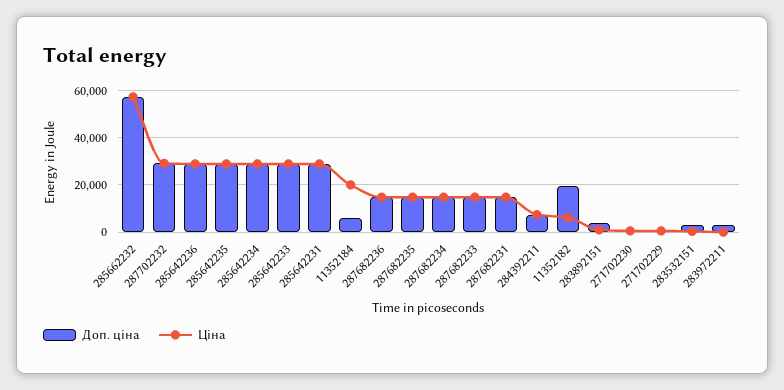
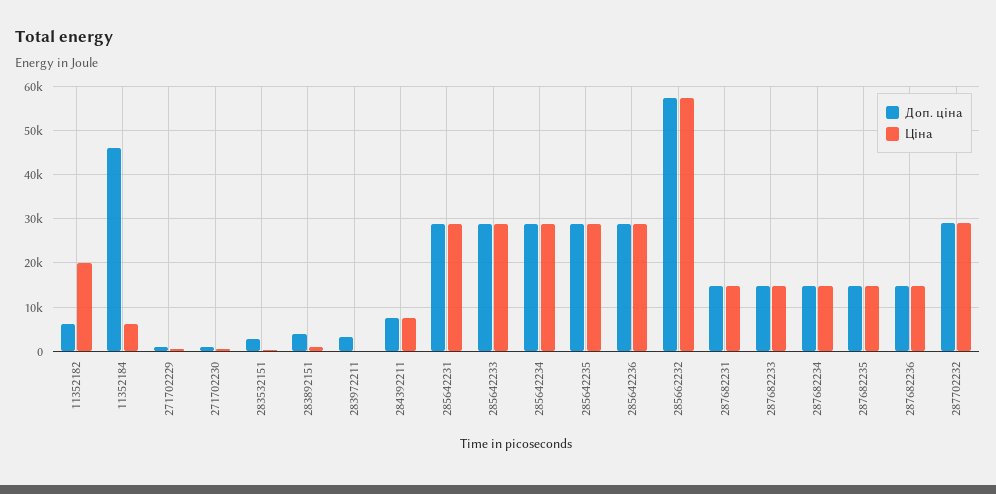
  {
    "Доп. ціна": {
      "285662232": 58000,
      "287702232": 30000,
      "285642236": 28000,
      "285642235": 28000,
      "285642234": 28000,
      "285642233": 28000,
      "285642231": 28000,
-     "11352184": 5000,
+     "11352184": 46000,
      "287682236": 14000,
      "287682235": 14000,
      "287682234": 14000,
      "287682233": 14000,
      "287682231": 14000,
      "284392211": 8000,
-     "11352182": 20000,
+     "11352182": 6000,
      "283892151": 4000,
      "271702230": 2000,
      "271702229": 2000,
      "283532151": 2000,
      "283972211": 4000
    },
    "Ціна": {
      "285662232": 58000,
      "287702232": 30000,
      "285642236": 28000,
      "285642235": 28000,
      "285642234": 28000,
      "285642233": 28000,
      "285642231": 28000,
-     "11352184": 20000,
+     "11352184": 6000,
      "287682236": 14000,
      "287682235": 14000,
      "287682234": 14000,
      "287682233": 14000,
      "287682231": 14000,
      "284392211": 8000,
-     "11352182": 5000,
+     "11352182": 20000,
      "283892151": 0,
      "271702230": 0,
      "271702229": 0,
      "283532151": 0,
      "283972211": 0
    }
  }

